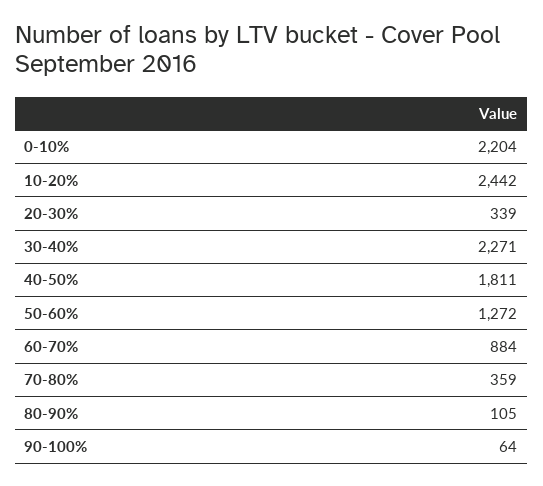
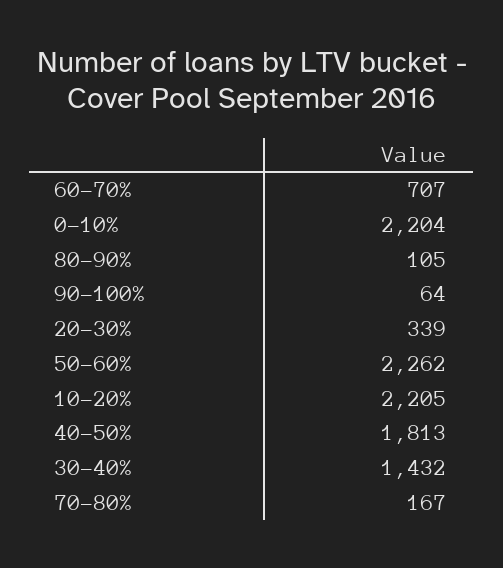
  {
    "0-10%": 2204,
-   "10-20%": 2442,
+   "10-20%": 2205,
    "20-30%": 339,
-   "30-40%": 2271,
+   "30-40%": 1432,
-   "40-50%": 1811,
+   "40-50%": 1813,
-   "50-60%": 1272,
+   "50-60%": 2262,
-   "60-70%": 884,
+   "60-70%": 707,
-   "70-80%": 359,
+   "70-80%": 167,
    "80-90%": 105,
    "90-100%": 64
  }

